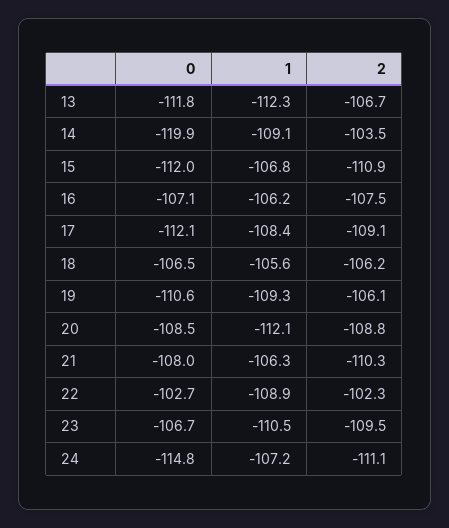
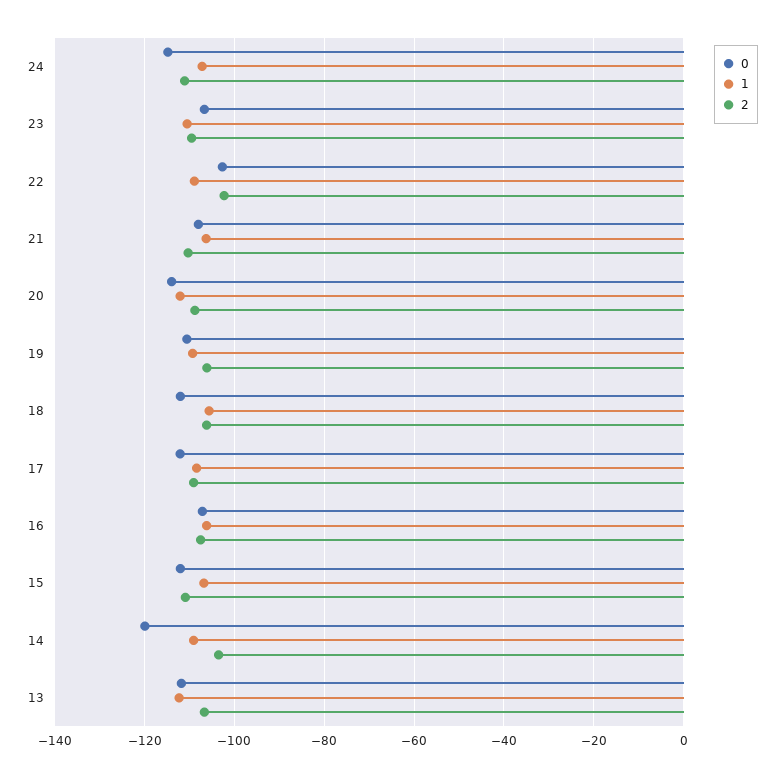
  {
    "0": {
      "13": -111.8,
      "14": -119.9,
      "15": -112,
      "16": -107.1,
      "17": -112.1,
-     "18": -106.5,
+     "18": -112,
      "19": -110.6,
-     "20": -108.5,
+     "20": -114,
      "21": -108,
      "22": -102.7,
      "23": -106.7,
      "24": -114.8
    },
    "1": {
      "13": -112.3,
      "14": -109.1,
      "15": -106.8,
      "16": -106.2,
      "17": -108.4,
      "18": -105.6,
      "19": -109.3,
      "20": -112.1,
      "21": -106.3,
      "22": -108.9,
      "23": -110.5,
      "24": -107.2
    },
    "2": {
      "13": -106.7,
      "14": -103.5,
      "15": -110.9,
      "16": -107.5,
      "17": -109.1,
      "18": -106.2,
      "19": -106.1,
      "20": -108.8,
      "21": -110.3,
      "22": -102.3,
      "23": -109.5,
      "24": -111.1
    }
  }

